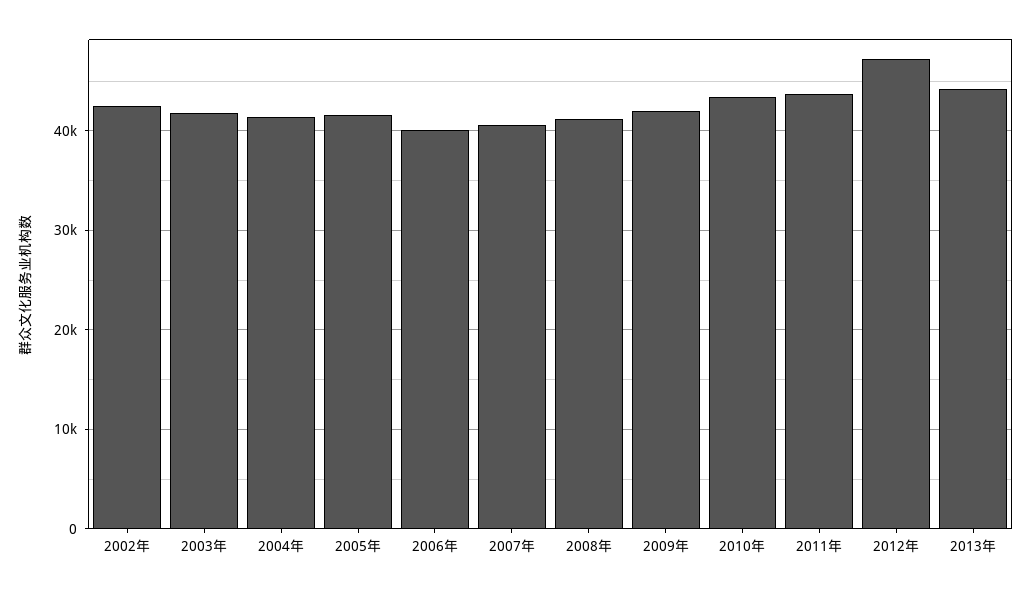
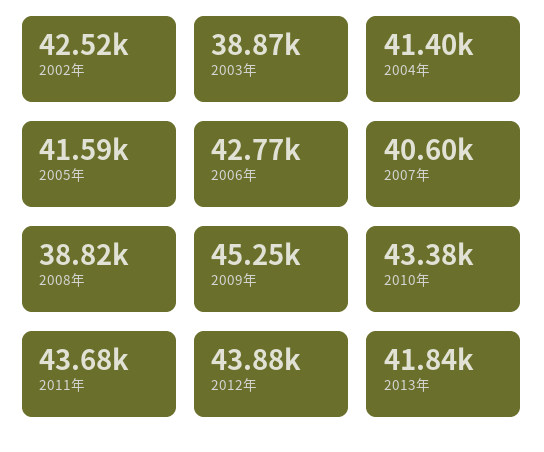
  {
    "2002年": 42520,
-   "2003年": 42000,
+   "2003年": 38870,
    "2004年": 41400,
    "2005年": 41590,
-   "2006年": 40000,
+   "2006年": 42770,
    "2007年": 40600,
-   "2008年": 41000,
+   "2008年": 38820,
-   "2009年": 42000,
+   "2009年": 45250,
    "2010年": 43380,
    "2011年": 43680,
-   "2012年": 47000,
+   "2012年": 43880,
-   "2013年": 44000
+   "2013年": 41840
  }

